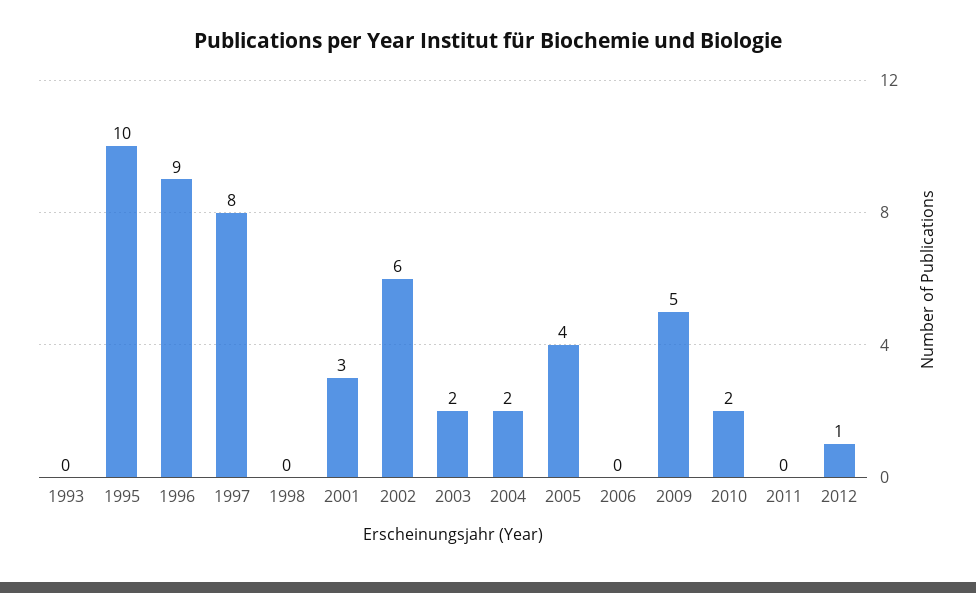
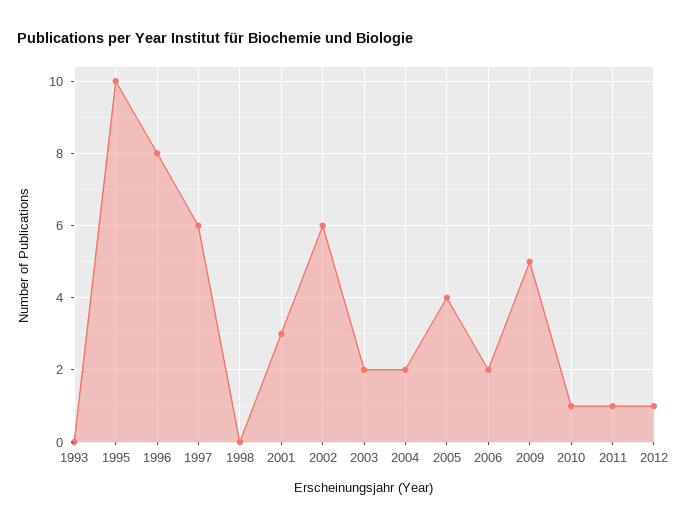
  {
    "1993": 0,
    "1995": 10,
-   "1996": 9,
+   "1996": 8,
-   "1997": 8,
+   "1997": 6,
    "1998": 0,
    "2001": 3,
    "2002": 6,
    "2003": 2,
    "2004": 2,
    "2005": 4,
-   "2006": 0,
+   "2006": 2,
    "2009": 5,
-   "2010": 2,
+   "2010": 1,
-   "2011": 0,
+   "2011": 1,
    "2012": 1
  }

